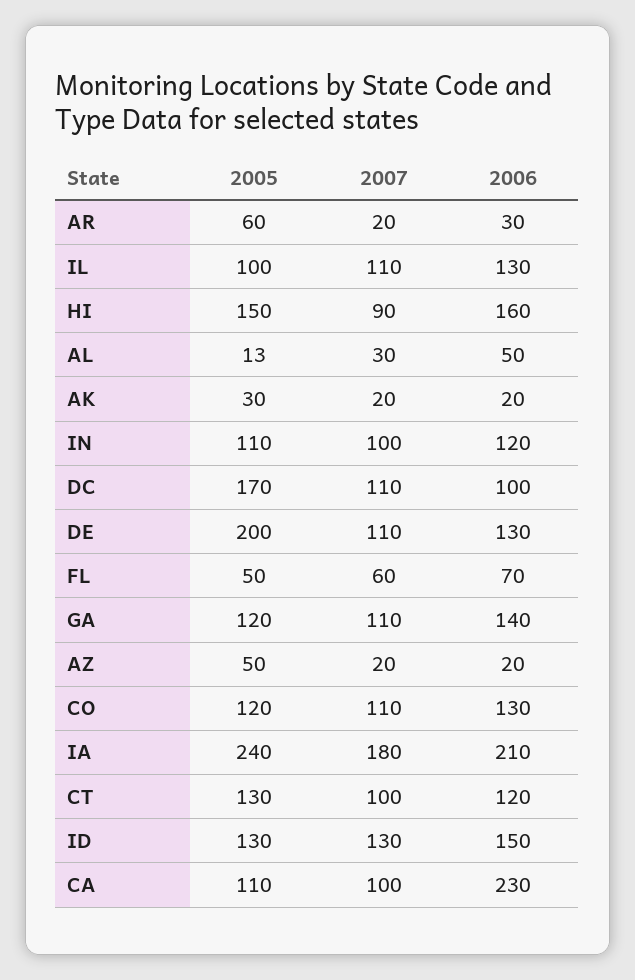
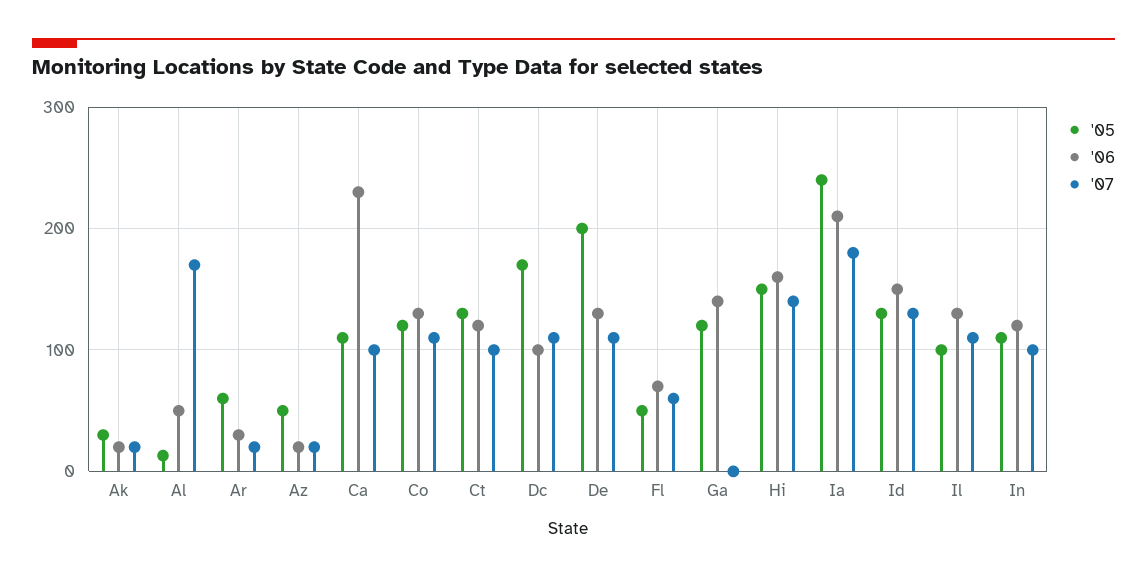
  {
    "2005": {
      "AR": 60,
      "IL": 100,
      "HI": 150,
      "AL": 13,
      "AK": 30,
      "IN": 110,
      "DC": 170,
      "DE": 200,
      "FL": 50,
      "GA": 120,
      "AZ": 50,
      "CO": 120,
      "IA": 240,
      "CT": 130,
      "ID": 130,
      "CA": 110
    },
    "2007": {
      "AR": 20,
      "IL": 110,
-     "HI": 90,
+     "HI": 140,
-     "AL": 30,
+     "AL": 170,
      "AK": 20,
      "IN": 100,
      "DC": 110,
      "DE": 110,
      "FL": 60,
-     "GA": 110,
+     "GA": 0,
      "AZ": 20,
      "CO": 110,
      "IA": 180,
      "CT": 100,
      "ID": 130,
      "CA": 100
    },
    "2006": {
      "AR": 30,
      "IL": 130,
      "HI": 160,
      "AL": 50,
      "AK": 20,
      "IN": 120,
      "DC": 100,
      "DE": 130,
      "FL": 70,
      "GA": 140,
      "AZ": 20,
      "CO": 130,
      "IA": 210,
      "CT": 120,
      "ID": 150,
      "CA": 230
    }
  }

